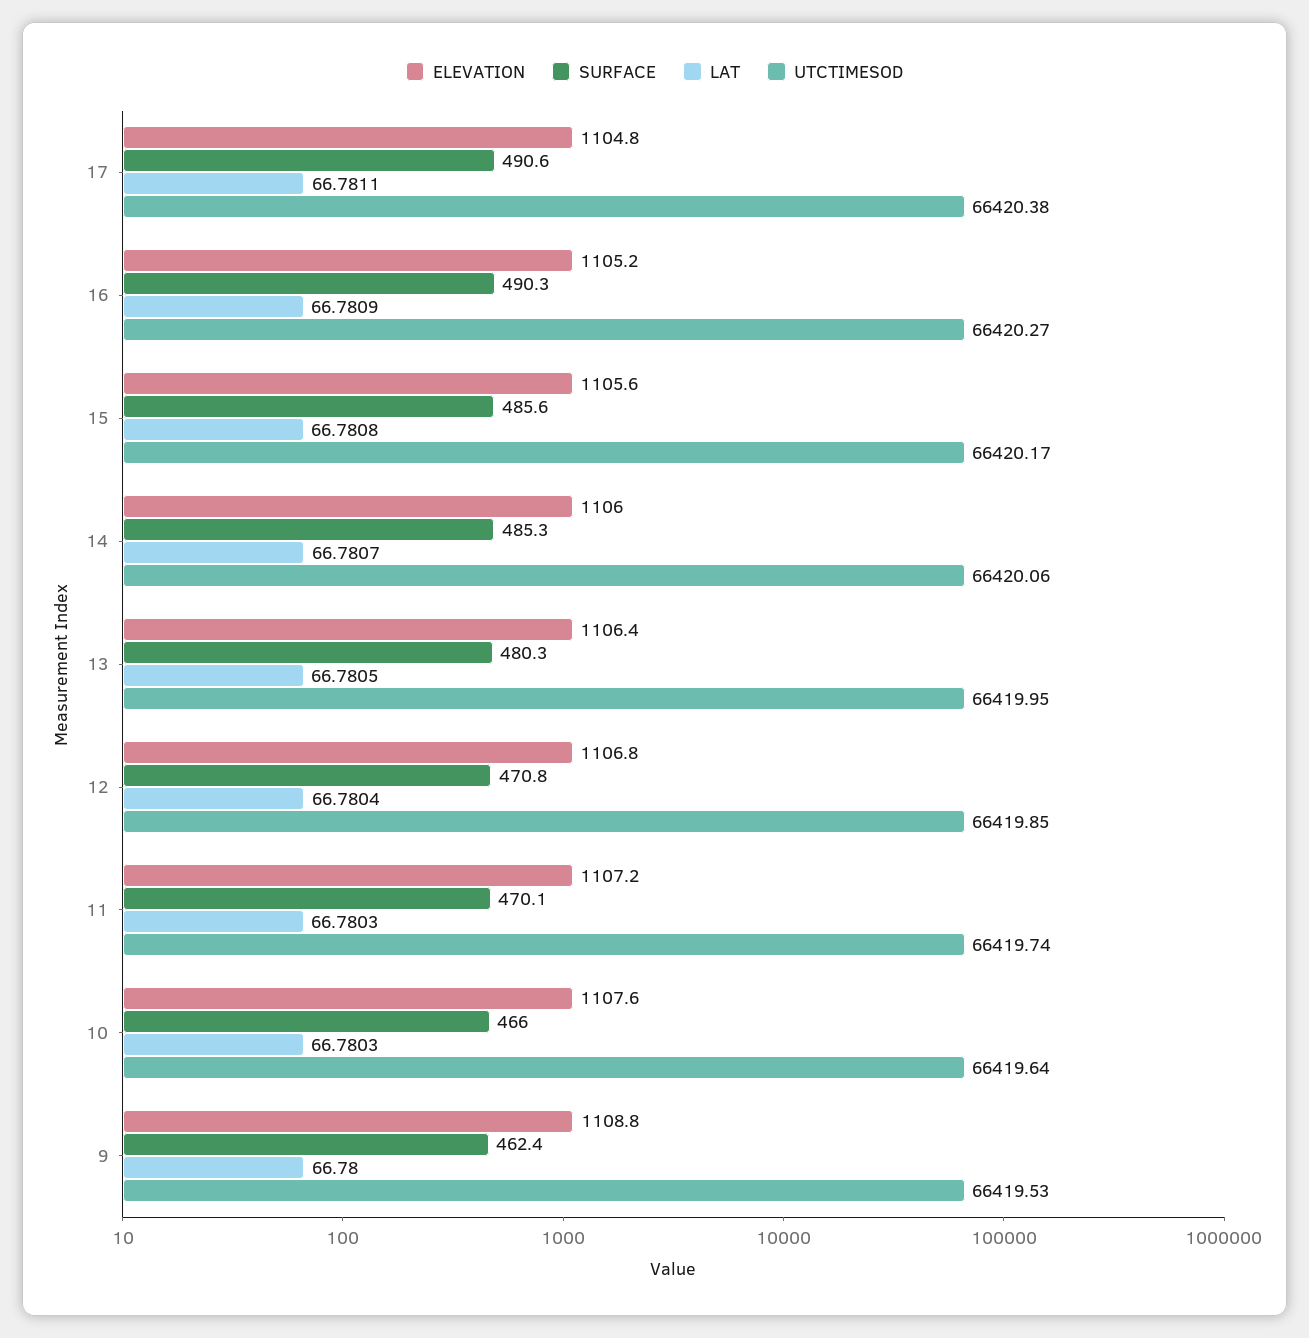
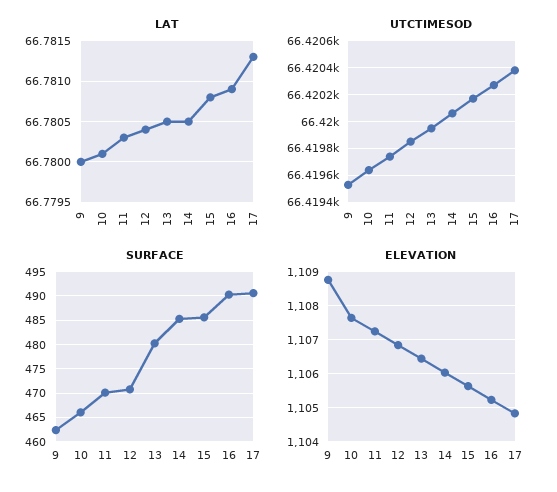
  {
    "ELEVATION": {
      "17": 1104.8,
      "16": 1105.2,
      "15": 1105.6,
      "14": 1106,
      "13": 1106.4,
      "12": 1106.8,
      "11": 1107.2,
      "10": 1107.6,
      "9": 1108.8
    },
    "SURFACE": {
      "17": 490.6,
      "16": 490.3,
      "15": 485.6,
      "14": 485.3,
      "13": 480.3,
      "12": 470.8,
      "11": 470.1,
      "10": 466,
      "9": 462.4
    },
    "LAT": {
-     "17": 66.7811,
+     "17": 66.7813,
      "16": 66.7809,
      "15": 66.7808,
-     "14": 66.7807,
+     "14": 66.7805,
      "13": 66.7805,
      "12": 66.7804,
      "11": 66.7803,
-     "10": 66.7803,
+     "10": 66.7801,
      "9": 66.78
    },
    "UTCTIMESOD": {
      "17": 66420.38,
      "16": 66420.27,
      "15": 66420.17,
      "14": 66420.06,
      "13": 66419.95,
      "12": 66419.85,
      "11": 66419.74,
      "10": 66419.64,
      "9": 66419.53
    }
  }

